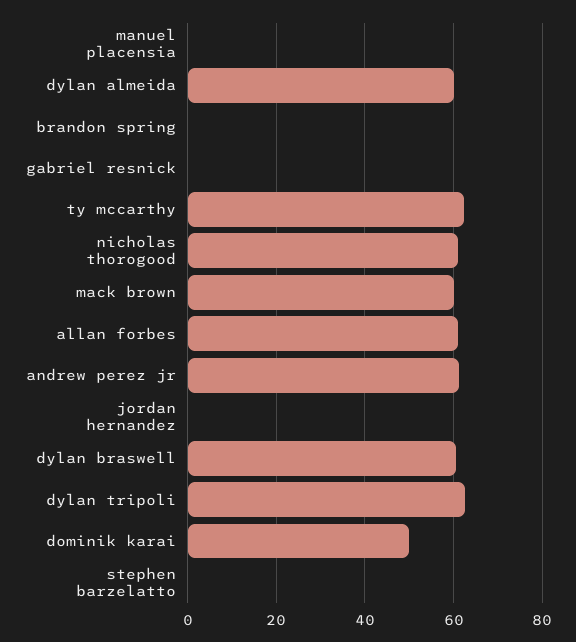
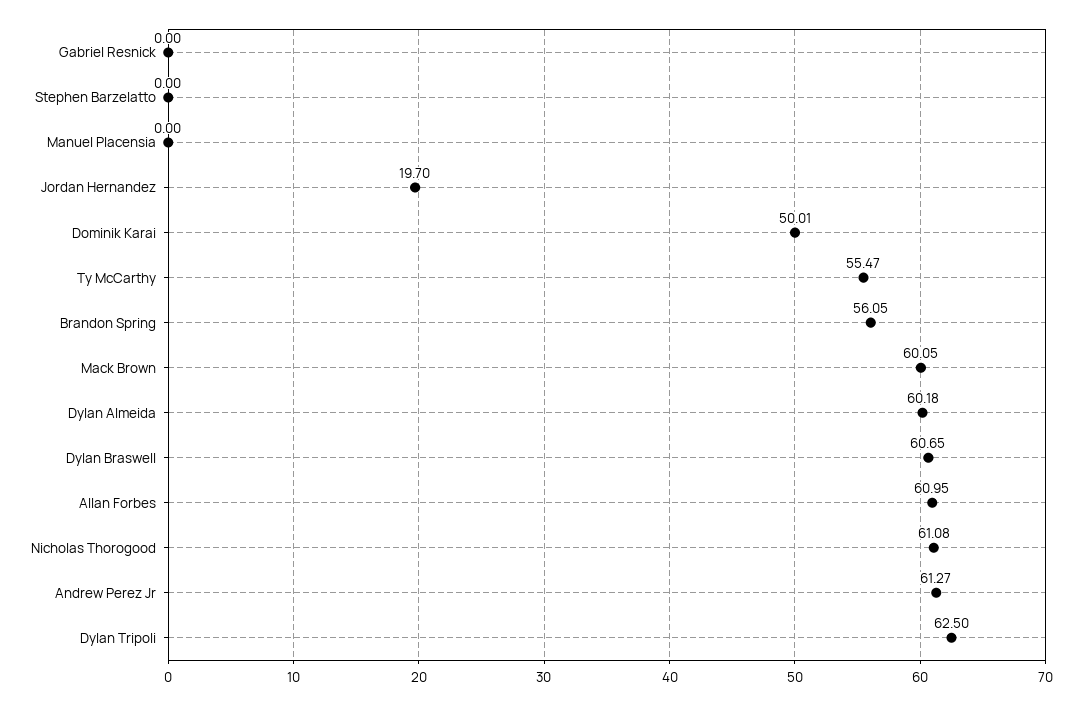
  {
    "manuel placensia": 0,
    "dylan almeida": 60.18,
-   "brandon spring": 0,
+   "brandon spring": 56.05,
    "gabriel resnick": 0,
-   "ty mccarthy": 62,
+   "ty mccarthy": 55.47,
    "nicholas thorogood": 61.08,
    "mack brown": 60.05,
    "allan forbes": 60.95,
    "andrew perez jr": 61.27,
-   "jordan hernandez": 0,
+   "jordan hernandez": 19.7,
    "dylan braswell": 60.65,
    "dylan tripoli": 62.5,
    "dominik karai": 50.01,
    "stephen barzelatto": 0
  }

